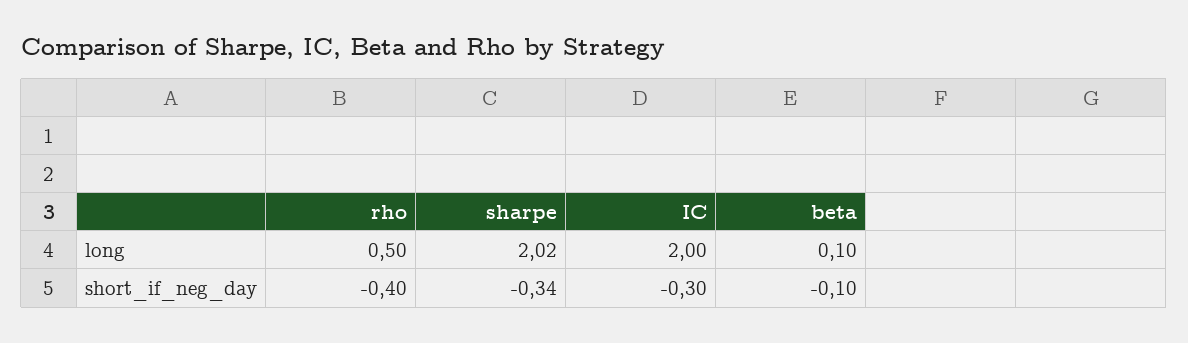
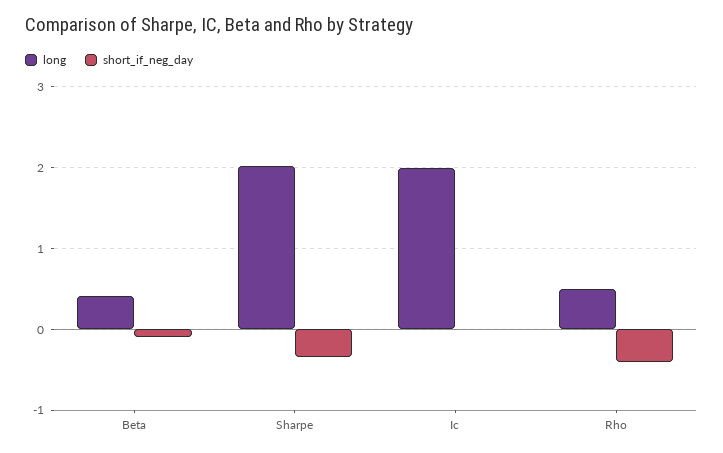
  {
    "long": {
      "rho": 0.5,
      "sharpe": 2.02,
      "IC": 2,
-     "beta": 0.1
+     "beta": 0.4
    },
    "short_if_neg_day": {
      "rho": -0.4,
      "sharpe": -0.34,
-     "IC": -0.3,
+     "IC": 0,
      "beta": -0.1
    }
  }

